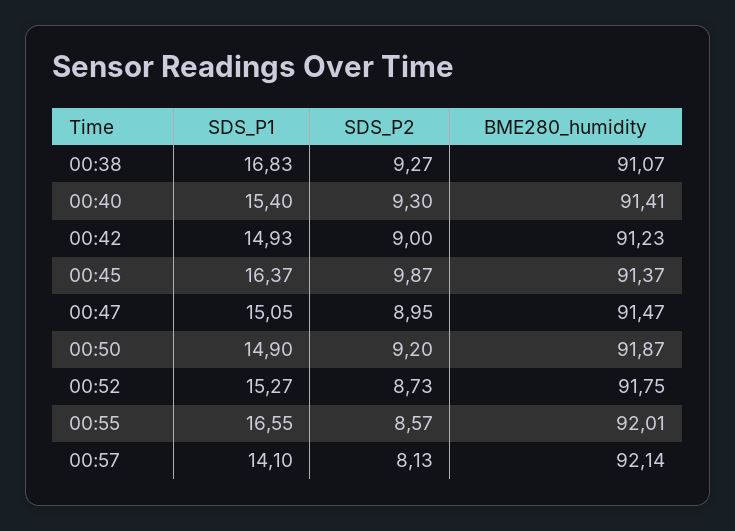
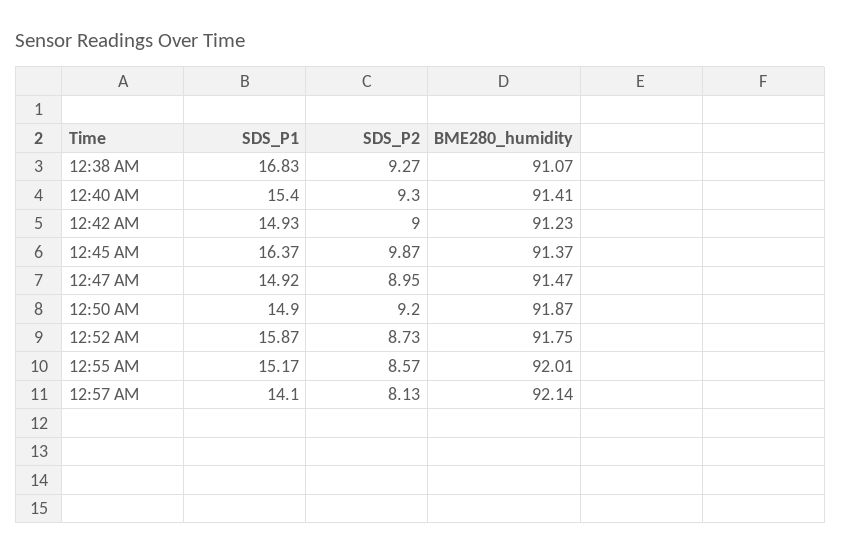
  {
    "SDS_P1": {
      "00:38": 16.83,
      "00:40": 15.4,
      "00:42": 14.93,
      "00:45": 16.37,
-     "00:47": 15.05,
+     "00:47": 14.92,
      "00:50": 14.9,
-     "00:52": 15.27,
+     "00:52": 15.87,
-     "00:55": 16.55,
+     "00:55": 15.17,
      "00:57": 14.1
    },
    "SDS_P2": {
      "00:38": 9.27,
      "00:40": 9.3,
      "00:42": 9,
      "00:45": 9.87,
      "00:47": 8.95,
      "00:50": 9.2,
      "00:52": 8.73,
      "00:55": 8.57,
      "00:57": 8.13
    },
    "BME280_humidity": {
      "00:38": 91.07,
      "00:40": 91.41,
      "00:42": 91.23,
      "00:45": 91.37,
      "00:47": 91.47,
      "00:50": 91.87,
      "00:52": 91.75,
      "00:55": 92.01,
      "00:57": 92.14
    }
  }

